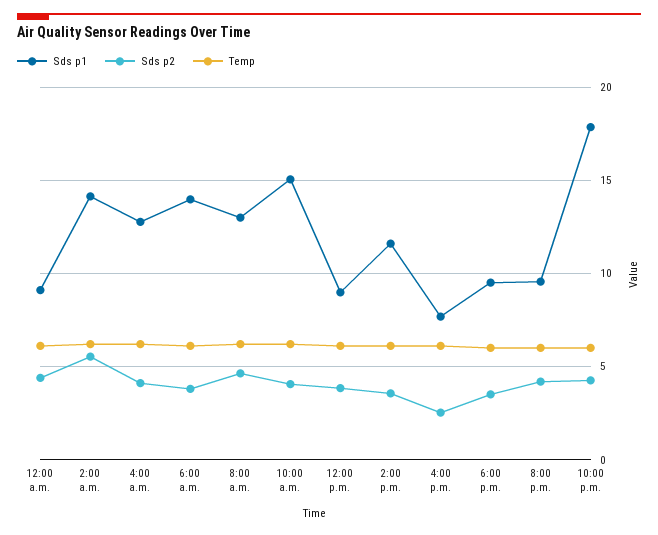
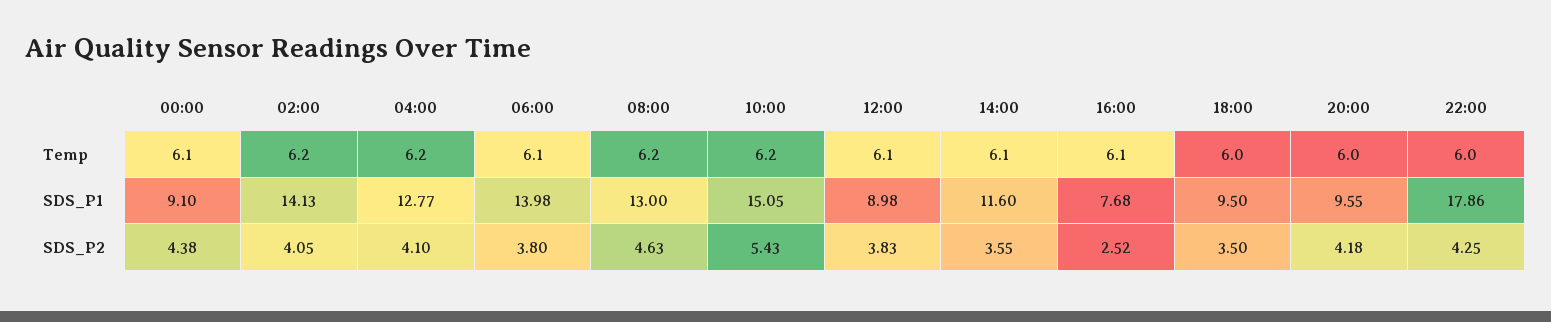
  {
    "Sds p1": {
      "12:00 a.m.": 9.1,
      "2:00 a.m.": 14.13,
      "4:00 a.m.": 12.77,
      "6:00 a.m.": 13.98,
      "8:00 a.m.": 13,
      "10:00 a.m.": 15.05,
      "12:00 p.m.": 8.98,
      "2:00 p.m.": 11.6,
      "4:00 p.m.": 7.68,
      "6:00 p.m.": 9.5,
      "8:00 p.m.": 9.55,
      "10:00 p.m.": 17.86
    },
    "Sds p2": {
      "12:00 a.m.": 4.38,
-     "2:00 a.m.": 5.5,
+     "2:00 a.m.": 4.05,
      "4:00 a.m.": 4.1,
      "6:00 a.m.": 3.8,
      "8:00 a.m.": 4.63,
-     "10:00 a.m.": 4,
+     "10:00 a.m.": 5.43,
      "12:00 p.m.": 3.83,
      "2:00 p.m.": 3.55,
      "4:00 p.m.": 2.52,
      "6:00 p.m.": 3.5,
      "8:00 p.m.": 4.18,
      "10:00 p.m.": 4.25
    },
    "Temp": {
      "12:00 a.m.": 6.1,
      "2:00 a.m.": 6.2,
      "4:00 a.m.": 6.2,
      "6:00 a.m.": 6.1,
      "8:00 a.m.": 6.2,
      "10:00 a.m.": 6.2,
      "12:00 p.m.": 6.1,
      "2:00 p.m.": 6.1,
      "4:00 p.m.": 6.1,
      "6:00 p.m.": 6,
      "8:00 p.m.": 6,
      "10:00 p.m.": 6
    }
  }

